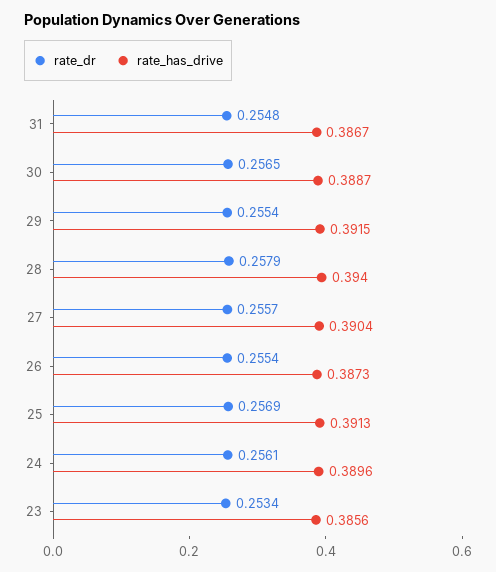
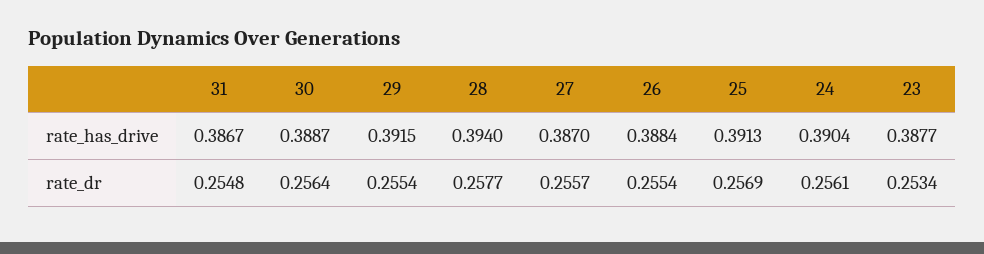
  {
    "rate_dr": {
      "31": 0.2548,
-     "30": 0.2565,
+     "30": 0.2564,
      "29": 0.2554,
-     "28": 0.2579,
+     "28": 0.2577,
      "27": 0.2557,
      "26": 0.2554,
      "25": 0.2569,
      "24": 0.2561,
      "23": 0.2534
    },
    "rate_has_drive": {
      "31": 0.3867,
      "30": 0.3887,
      "29": 0.3915,
      "28": 0.394,
-     "27": 0.3904,
+     "27": 0.387,
-     "26": 0.3873,
+     "26": 0.3884,
      "25": 0.3913,
-     "24": 0.3896,
+     "24": 0.3904,
-     "23": 0.3856
+     "23": 0.3877
    }
  }

